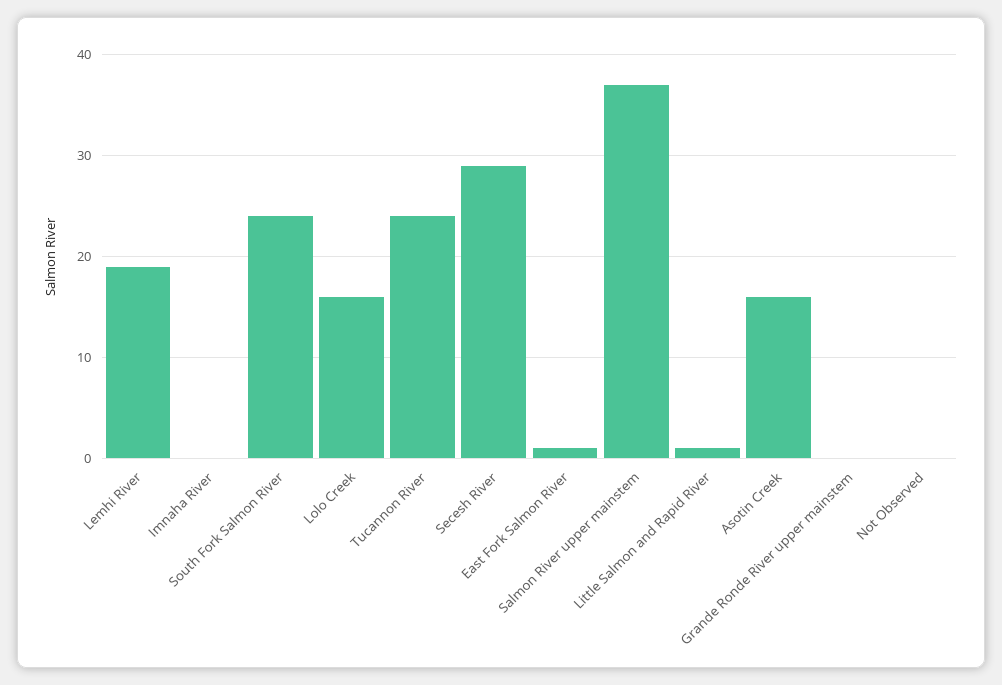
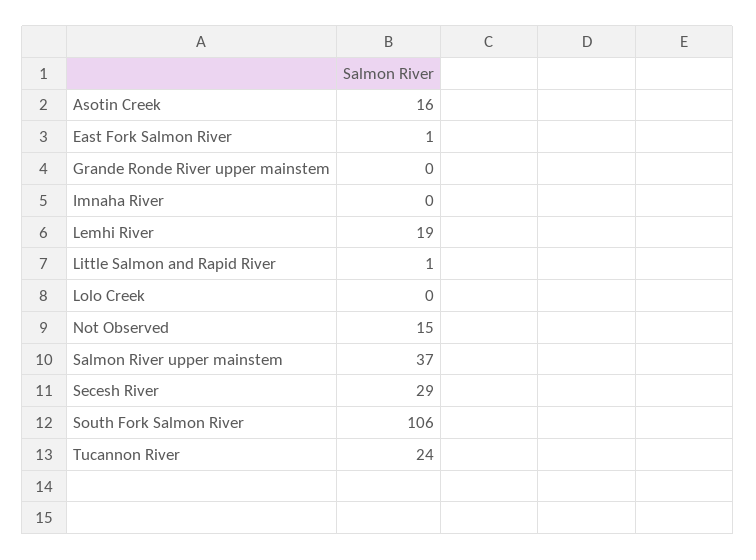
  {
    "Lemhi River": 19,
    "Imnaha River": 0,
-   "South Fork Salmon River": 24,
+   "South Fork Salmon River": 106,
-   "Lolo Creek": 16,
+   "Lolo Creek": 0,
    "Tucannon River": 24,
    "Secesh River": 29,
    "East Fork Salmon River": 1,
    "Salmon River upper mainstem": 37,
    "Little Salmon and Rapid River": 1,
    "Asotin Creek": 16,
    "Grande Ronde River upper mainstem": 0,
-   "Not Observed": 0
+   "Not Observed": 15
  }

